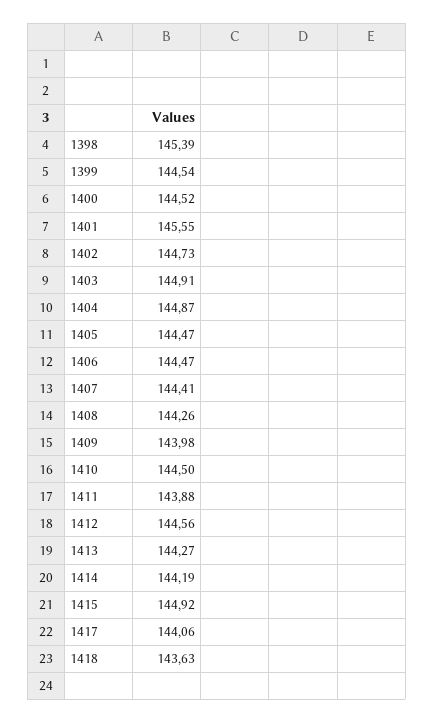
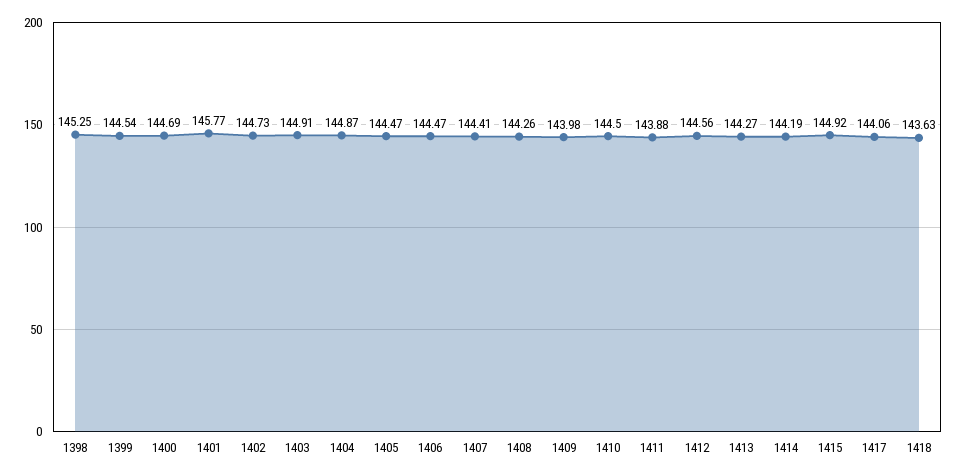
  {
-   "1398": 145.39,
+   "1398": 145.25,
    "1399": 144.54,
-   "1400": 144.52,
+   "1400": 144.69,
-   "1401": 145.55,
+   "1401": 145.77,
    "1402": 144.73,
    "1403": 144.91,
    "1404": 144.87,
    "1405": 144.47,
    "1406": 144.47,
    "1407": 144.41,
    "1408": 144.26,
    "1409": 143.98,
    "1410": 144.5,
    "1411": 143.88,
    "1412": 144.56,
    "1413": 144.27,
    "1414": 144.19,
    "1415": 144.92,
    "1417": 144.06,
    "1418": 143.63
  }

